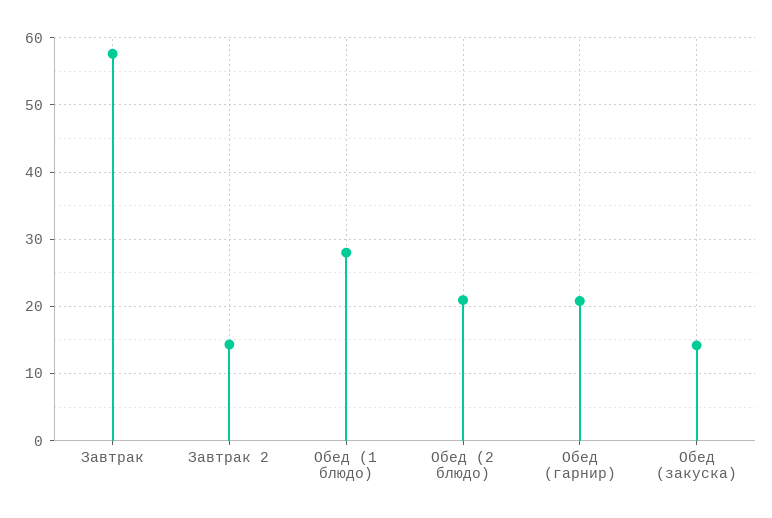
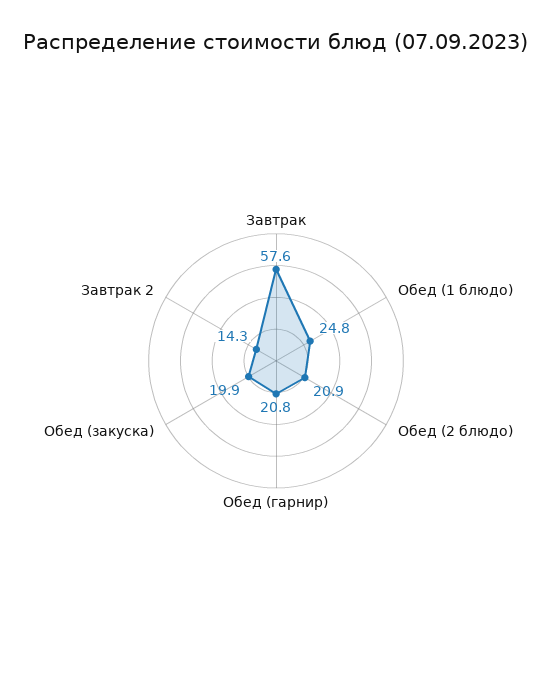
  {
    "Завтрак": 57.6,
    "Завтрак 2": 14.3,
-   "Обед (1 блюдо)": 28,
+   "Обед (1 блюдо)": 24.8,
    "Обед (2 блюдо)": 20.9,
    "Обед (гарнир)": 20.8,
-   "Обед (закуска)": 14
+   "Обед (закуска)": 19.9
  }

